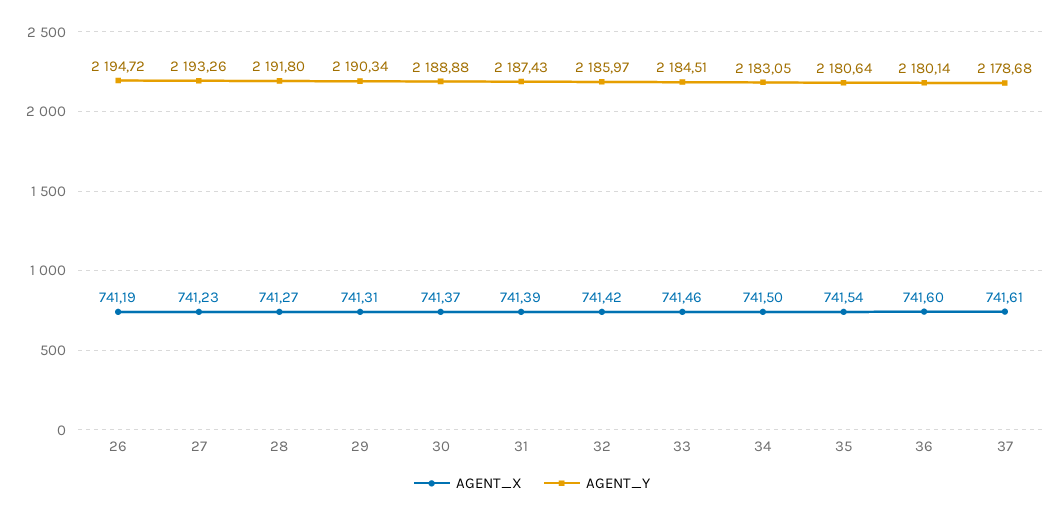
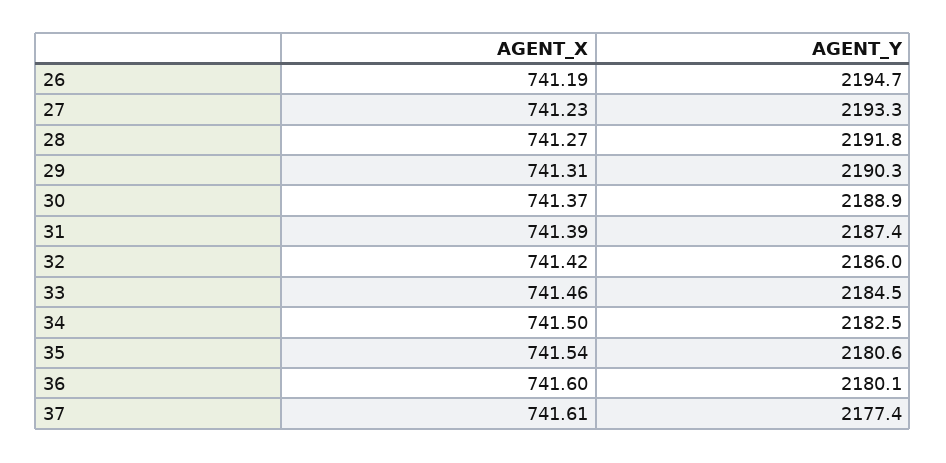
  {
    "AGENT_X": {
      "26": 741.19,
      "27": 741.23,
      "28": 741.27,
      "29": 741.31,
      "30": 741.37,
      "31": 741.39,
      "32": 741.42,
      "33": 741.46,
      "34": 741.5,
      "35": 741.54,
      "36": 741.6,
      "37": 741.61
    },
    "AGENT_Y": {
      "26": 2194.72,
      "27": 2193.26,
      "28": 2191.8,
      "29": 2190.34,
      "30": 2188.88,
      "31": 2187.43,
      "32": 2185.97,
      "33": 2184.51,
-     "34": 2183.05,
+     "34": 2182.5,
      "35": 2180.64,
      "36": 2180.14,
-     "37": 2178.68
+     "37": 2177.4
    }
  }

